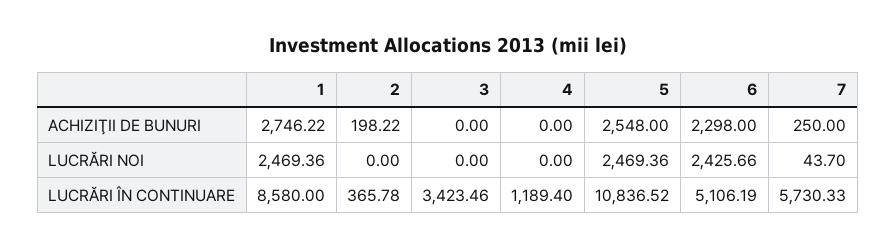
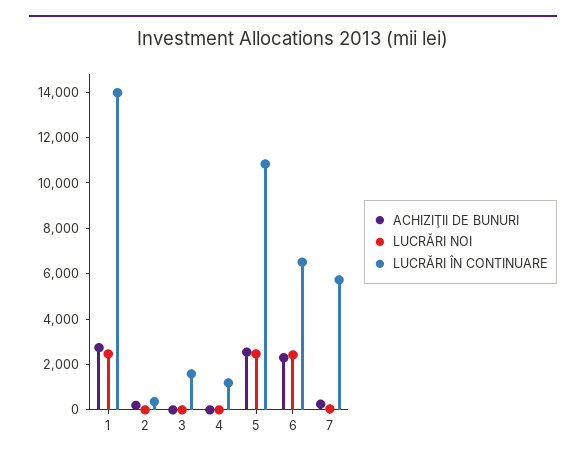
  {
    "ACHIZIŢII DE BUNURI": {
      "1": 2746.22,
      "2": 198.22,
      "3": 0,
      "4": 0,
      "5": 2548,
      "6": 2298,
      "7": 250
    },
    "LUCRĂRI NOI": {
      "1": 2469.36,
      "2": 0,
      "3": 0,
      "4": 0,
      "5": 2469.36,
      "6": 2425.66,
      "7": 43.7
    },
    "LUCRĂRI ÎN CONTINUARE": {
-     "1": 8580,
+     "1": 14000,
      "2": 365.78,
-     "3": 3423.46,
+     "3": 1500,
      "4": 1189.4,
      "5": 10836.52,
-     "6": 5106.19,
+     "6": 6500,
      "7": 5730.33
    }
  }

